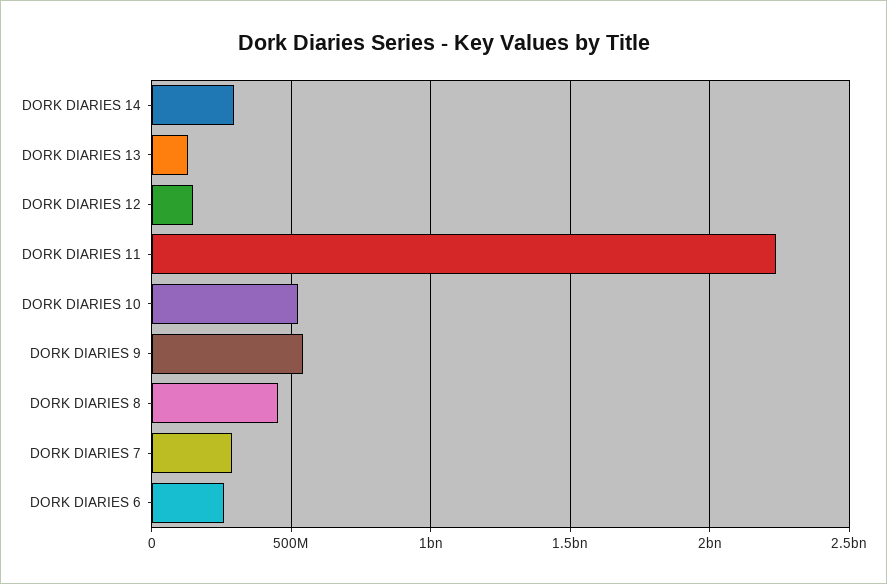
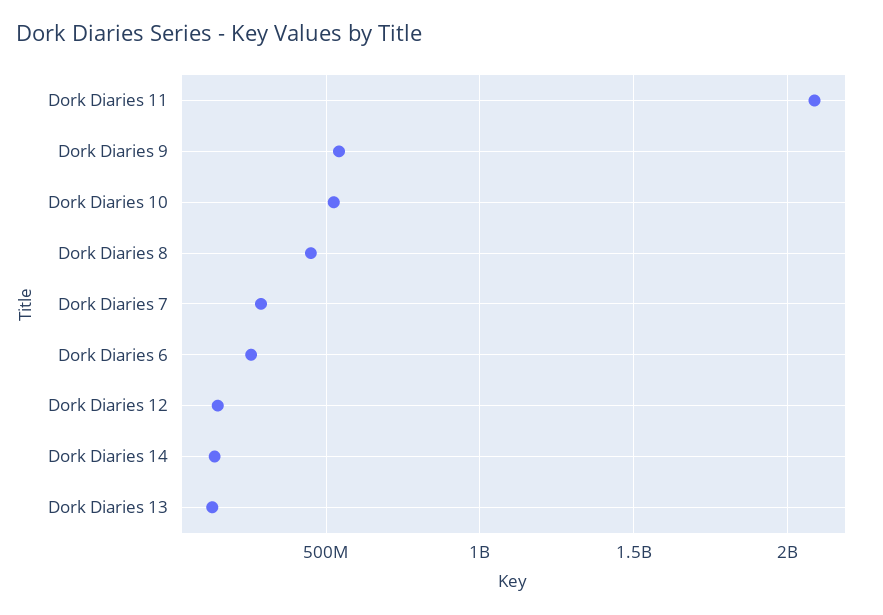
  {
-   "DORK DIARIES 14": 300000000,
+   "DORK DIARIES 14": 150000000,
    "DORK DIARIES 13": 150000000,
    "DORK DIARIES 12": 150000000,
-   "DORK DIARIES 11": 2250000000,
+   "DORK DIARIES 11": 2100000000,
    "DORK DIARIES 10": 550000000,
    "DORK DIARIES 9": 550000000,
    "DORK DIARIES 8": 450000000,
    "DORK DIARIES 7": 300000000,
    "DORK DIARIES 6": 250000000
  }

